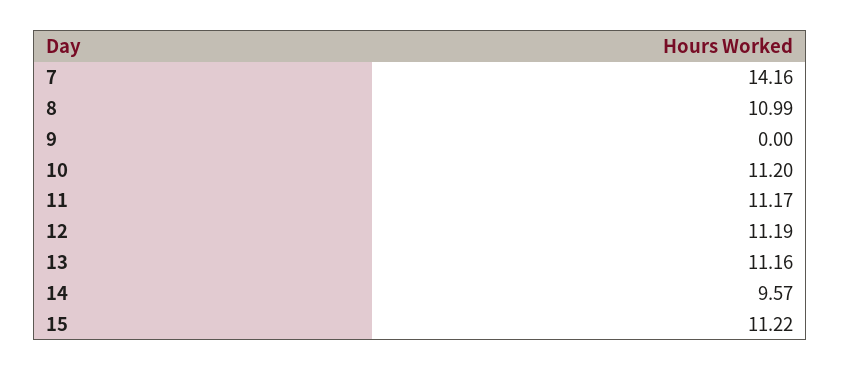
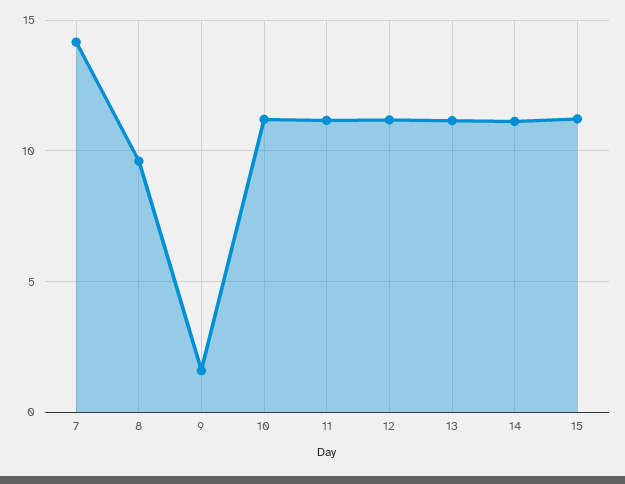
  {
    "7": 14.16,
-   "8": 10.99,
+   "8": 9.5,
-   "9": 0,
+   "9": 1.5,
    "10": 11.2,
    "11": 11.17,
    "12": 11.19,
    "13": 11.16,
-   "14": 9.57,
+   "14": 11,
    "15": 11.22
  }

